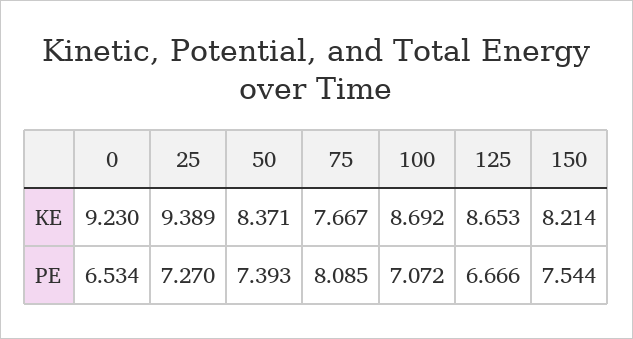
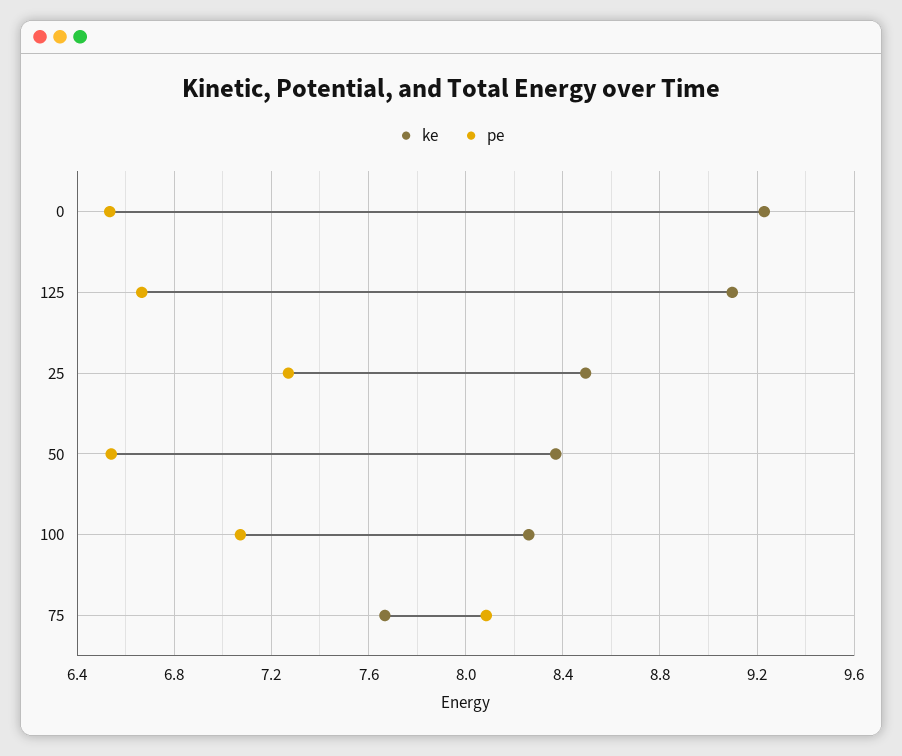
  {
    "KE": {
      "0": 9.23,
-     "25": 9.389,
+     "25": 8.5,
      "50": 8.371,
      "75": 7.667,
-     "100": 8.692,
+     "100": 8.25,
-     "125": 8.653,
+     "125": 9.1
-     "150": 8.214
    },
    "PE": {
      "0": 6.534,
      "25": 7.27,
-     "50": 7.393,
+     "50": 6.55,
      "75": 8.085,
      "100": 7.072,
-     "125": 6.666,
+     "125": 6.666
-     "150": 7.544
    }
  }

